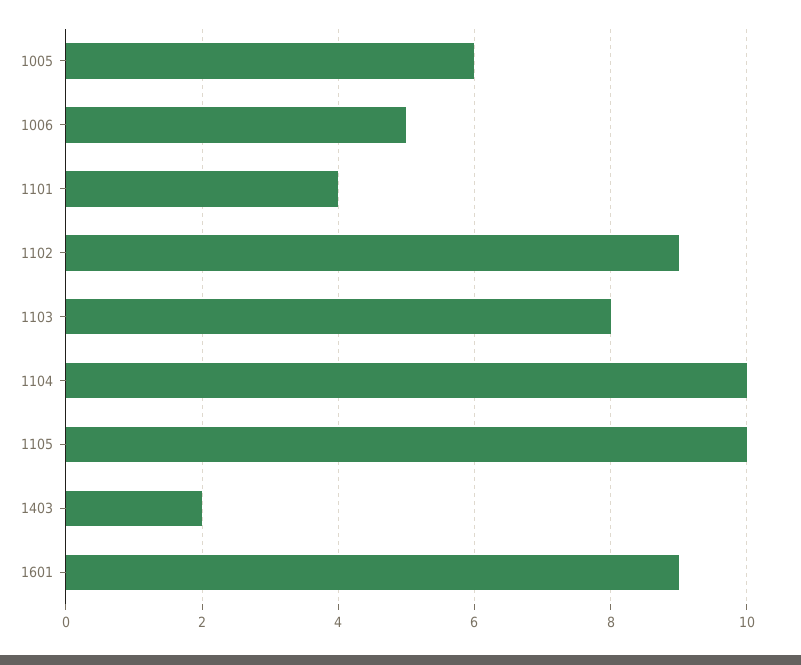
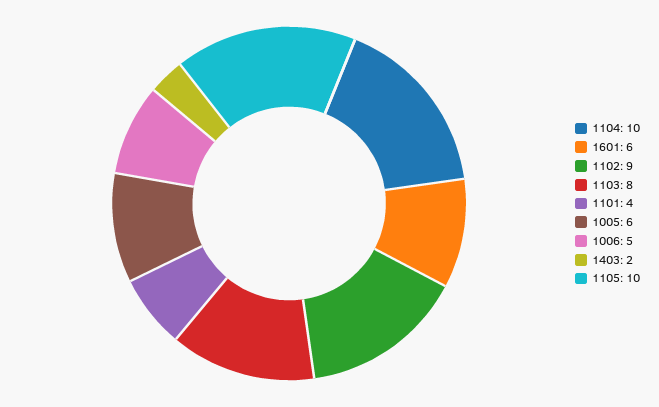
  {
    "1005": 6,
    "1006": 5,
    "1101": 4,
    "1102": 9,
    "1103": 8,
    "1104": 10,
    "1105": 10,
    "1403": 2,
-   "1601": 9
+   "1601": 6
  }

